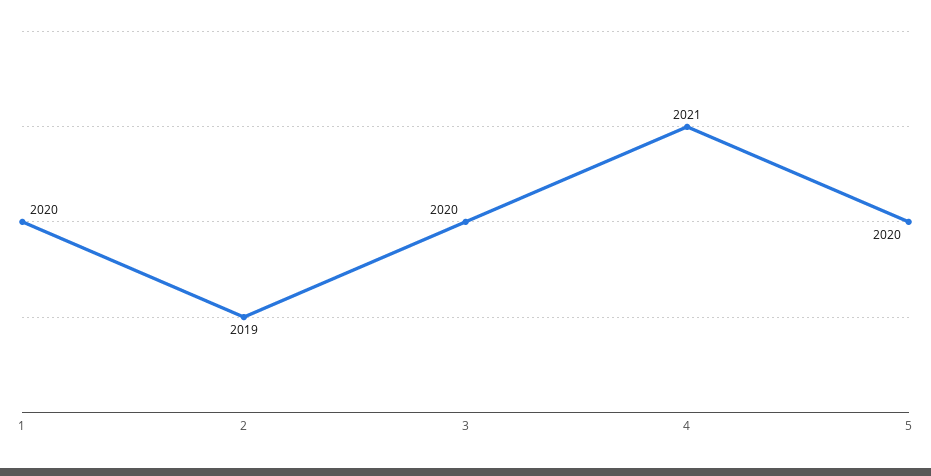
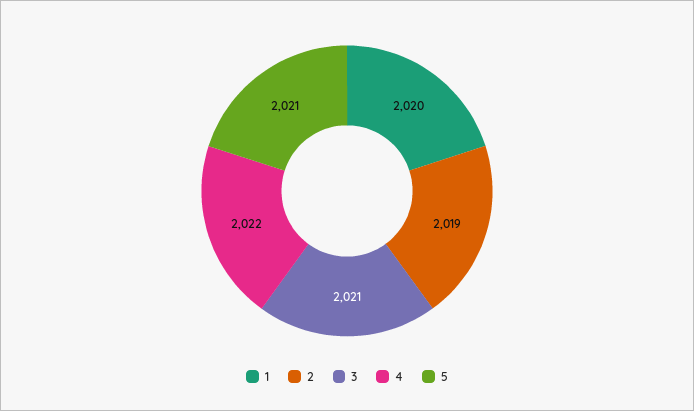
  {
    "1": 2020,
    "2": 2019,
-   "3": 2020,
+   "3": 2021,
-   "4": 2021,
+   "4": 2022,
-   "5": 2020
+   "5": 2021
  }

